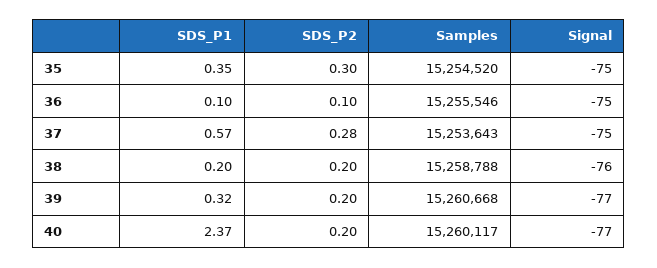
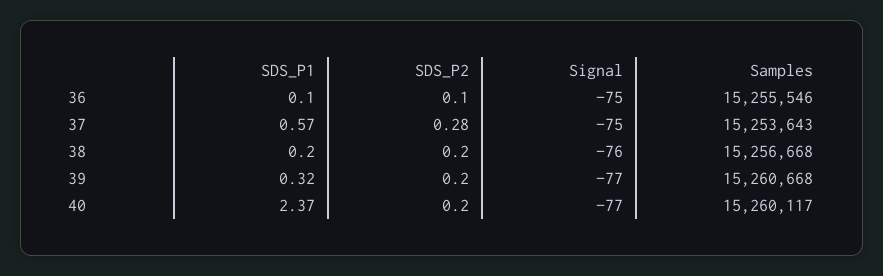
  {
    "SDS_P1": {
-     "35": 0.35,
      "36": 0.1,
      "37": 0.57,
      "38": 0.2,
      "39": 0.32,
      "40": 2.37
    },
    "SDS_P2": {
-     "35": 0.3,
      "36": 0.1,
      "37": 0.28,
      "38": 0.2,
      "39": 0.2,
      "40": 0.2
    },
    "Samples": {
-     "35": 15254520,
      "36": 15255546,
      "37": 15253643,
-     "38": 15258788,
+     "38": 15256668,
      "39": 15260668,
      "40": 15260117
    },
    "Signal": {
-     "35": -75,
      "36": -75,
      "37": -75,
      "38": -76,
      "39": -77,
      "40": -77
    }
  }

